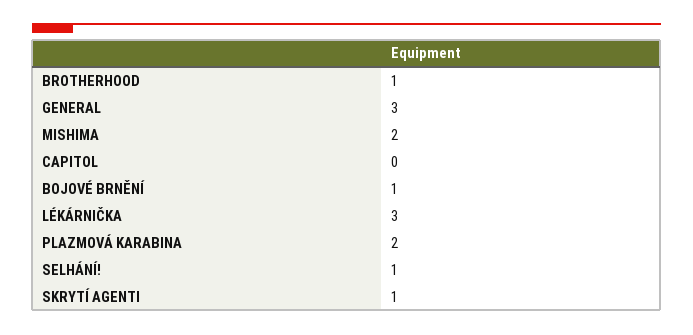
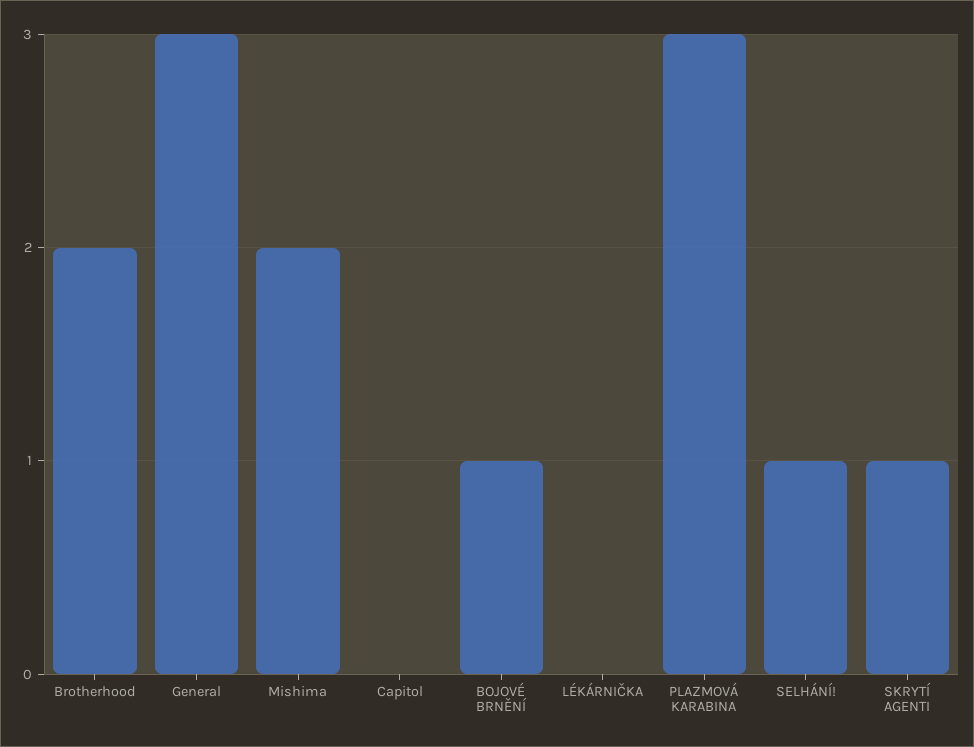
  {
-   "BROTHERHOOD": 1,
+   "BROTHERHOOD": 2,
    "GENERAL": 3,
    "MISHIMA": 2,
    "CAPITOL": 0,
    "BOJOVÉ BRNĚNÍ": 1,
-   "LÉKÁRNIČKA": 3,
+   "LÉKÁRNIČKA": 0,
-   "PLAZMOVÁ KARABINA": 2,
+   "PLAZMOVÁ KARABINA": 3,
    "SELHÁNÍ!": 1,
    "SKRYTÍ AGENTI": 1
  }

